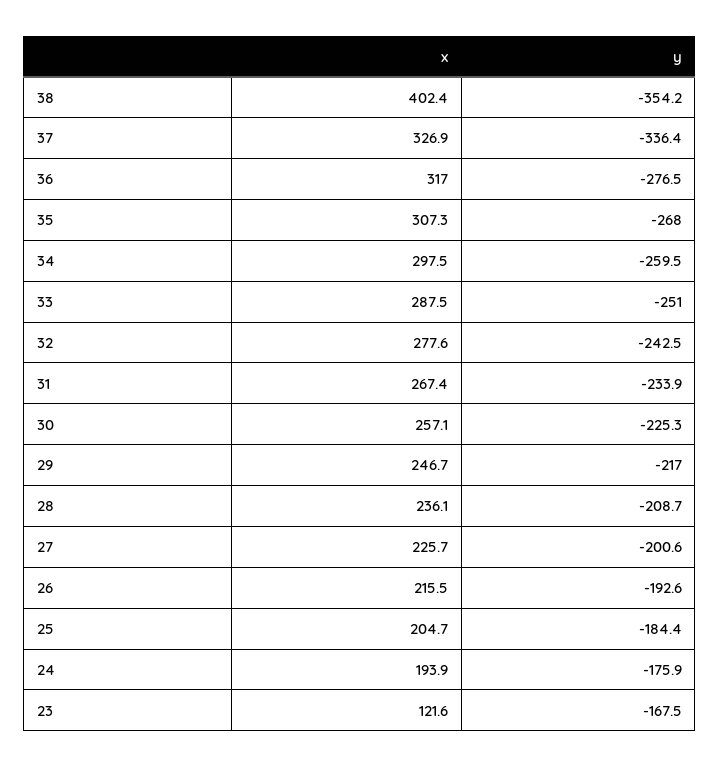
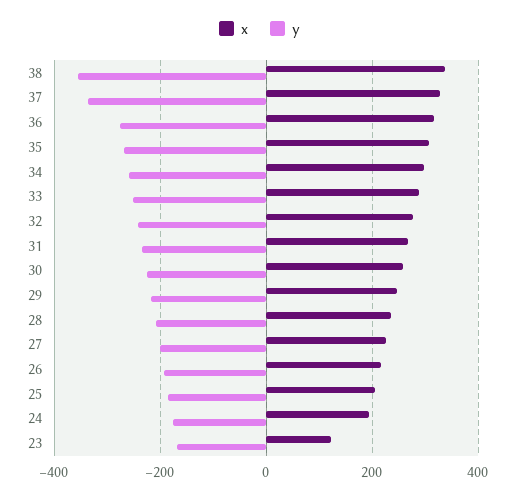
  {
    "x": {
-     "38": 402.4,
+     "38": 340,
      "37": 326.9,
      "36": 317,
      "35": 307.3,
      "34": 297.5,
      "33": 287.5,
      "32": 277.6,
      "31": 267.4,
      "30": 257.1,
      "29": 246.7,
      "28": 236.1,
      "27": 225.7,
      "26": 215.5,
      "25": 204.7,
      "24": 193.9,
      "23": 121.6
    },
    "y": {
      "38": -354.2,
      "37": -336.4,
      "36": -276.5,
      "35": -268,
      "34": -259.5,
      "33": -251,
      "32": -242.5,
      "31": -233.9,
      "30": -225.3,
      "29": -217,
      "28": -208.7,
      "27": -200.6,
      "26": -192.6,
      "25": -184.4,
      "24": -175.9,
      "23": -167.5
    }
  }

